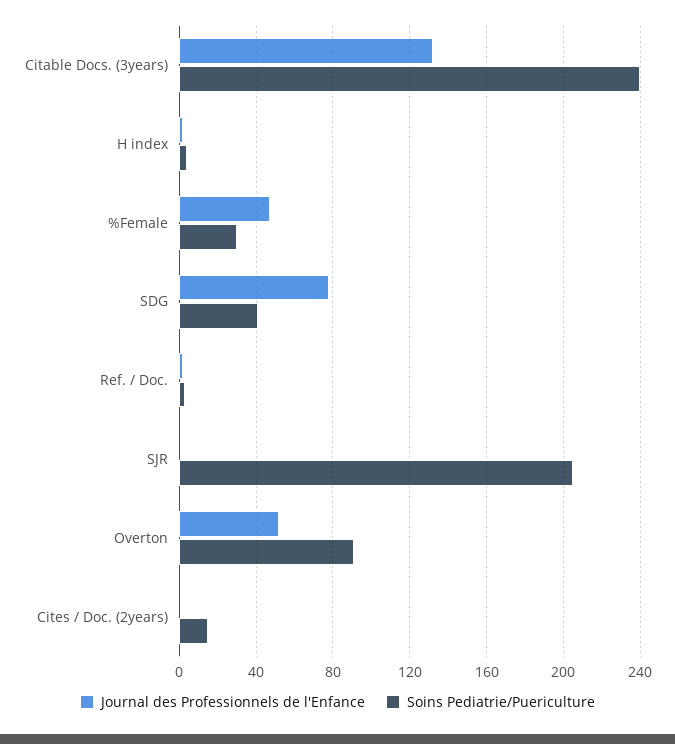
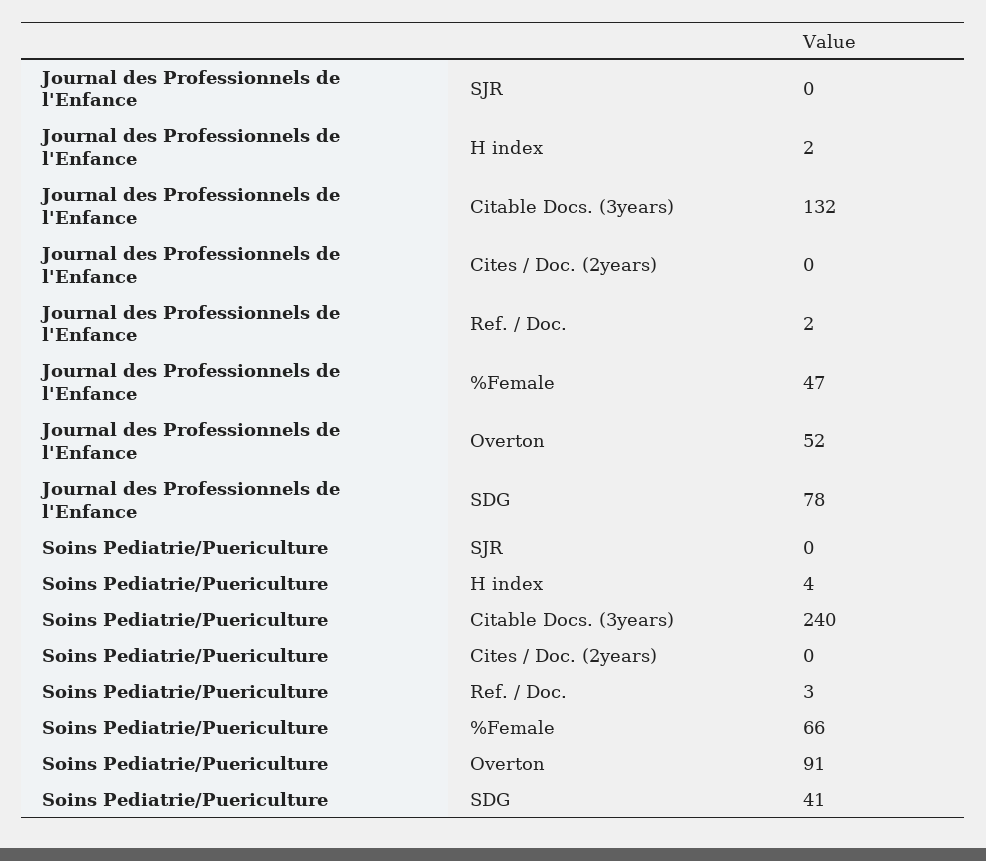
  {
    "Journal des Professionnels de l'Enfance": {
      "Citable Docs. (3years)": 132,
      "H index": 2,
      "%Female": 47,
      "SDG": 78,
      "Ref. / Doc.": 2,
      "SJR": 0,
      "Overton": 52,
      "Cites / Doc. (2years)": 0
    },
    "Soins Pediatrie/Puericulture": {
      "Citable Docs. (3years)": 240,
      "H index": 4,
-     "%Female": 30,
+     "%Female": 66,
      "SDG": 41,
      "Ref. / Doc.": 3,
-     "SJR": 205,
+     "SJR": 0,
      "Overton": 91,
-     "Cites / Doc. (2years)": 15
+     "Cites / Doc. (2years)": 0
    }
  }

